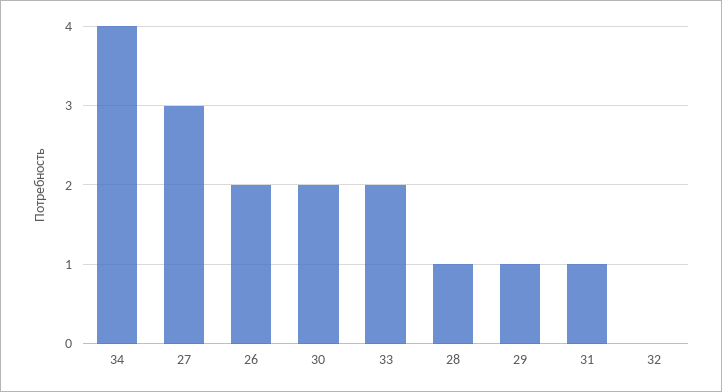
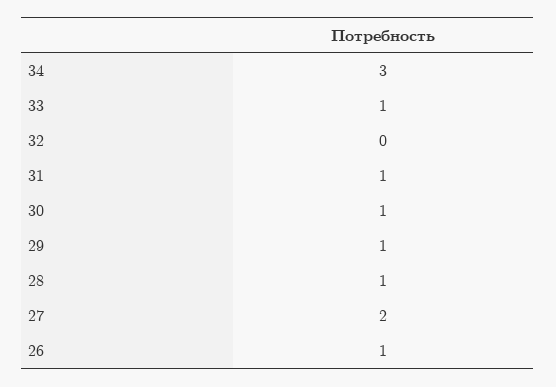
  {
-   "34": 4,
+   "34": 3,
-   "27": 3,
+   "27": 2,
-   "26": 2,
+   "26": 1,
-   "30": 2,
+   "30": 1,
-   "33": 2,
+   "33": 1,
    "28": 1,
    "29": 1,
    "31": 1,
    "32": 0
  }

